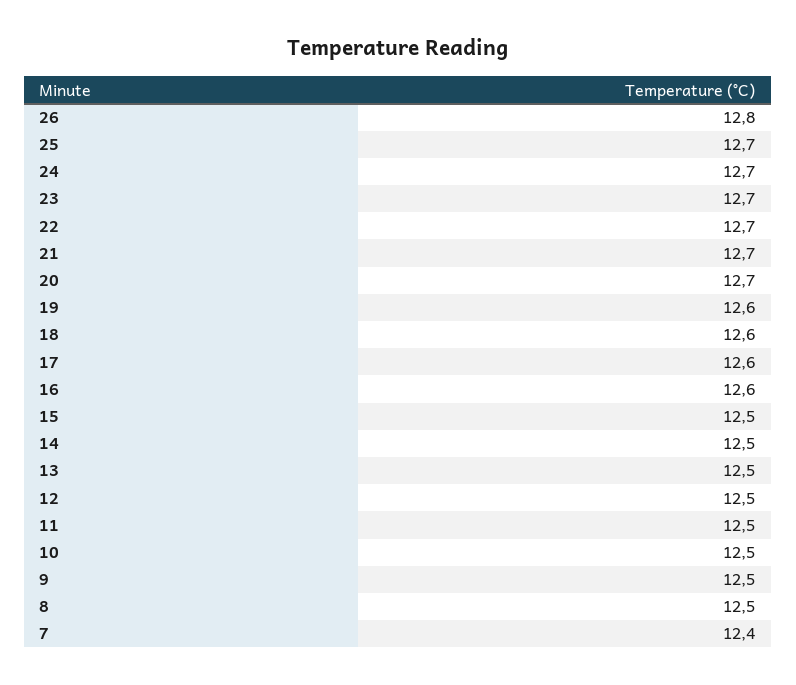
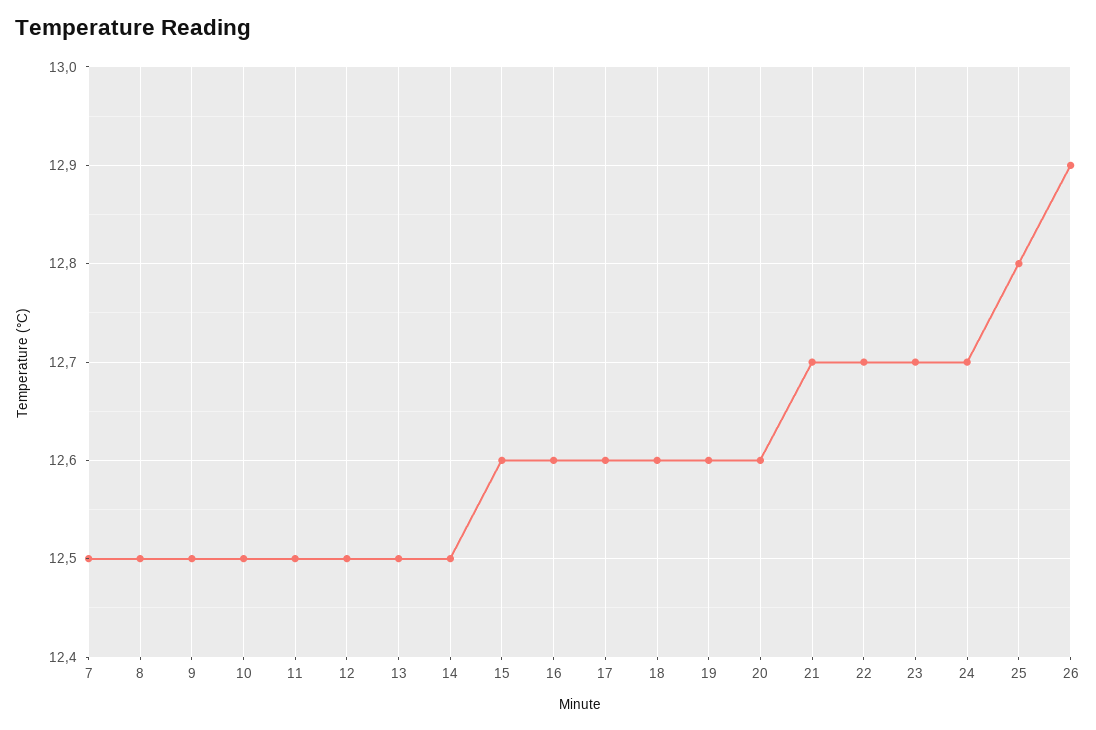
  {
-   "26": 12.8,
+   "26": 12.9,
-   "25": 12.7,
+   "25": 12.8,
    "24": 12.7,
    "23": 12.7,
    "22": 12.7,
    "21": 12.7,
-   "20": 12.7,
+   "20": 12.6,
    "19": 12.6,
    "18": 12.6,
    "17": 12.6,
    "16": 12.6,
-   "15": 12.5,
+   "15": 12.6,
    "14": 12.5,
    "13": 12.5,
    "12": 12.5,
    "11": 12.5,
    "10": 12.5,
    "9": 12.5,
    "8": 12.5,
-   "7": 12.4
+   "7": 12.5
  }

